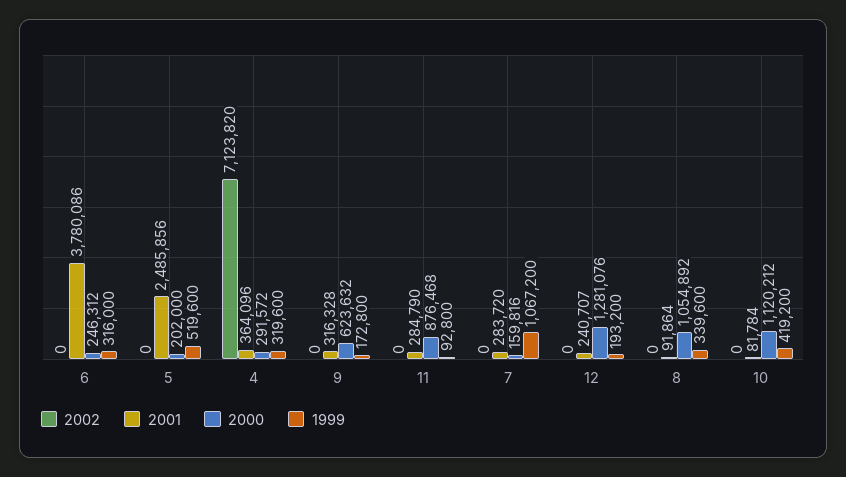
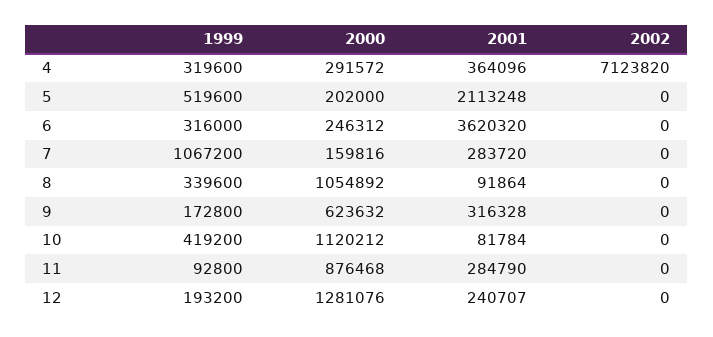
  {
    "2002": {
      "6": 0,
      "5": 0,
      "4": 7123820,
      "9": 0,
      "11": 0,
      "7": 0,
      "12": 0,
      "8": 0,
      "10": 0
    },
    "2001": {
-     "6": 3780086,
+     "6": 3620320,
-     "5": 2485856,
+     "5": 2113248,
      "4": 364096,
      "9": 316328,
      "11": 284790,
      "7": 283720,
      "12": 240707,
      "8": 91864,
      "10": 81784
    },
    "2000": {
      "6": 246312,
      "5": 202000,
      "4": 291572,
      "9": 623632,
      "11": 876468,
      "7": 159816,
      "12": 1281076,
      "8": 1054892,
      "10": 1120212
    },
    "1999": {
      "6": 316000,
      "5": 519600,
      "4": 319600,
      "9": 172800,
      "11": 92800,
      "7": 1067200,
      "12": 193200,
      "8": 339600,
      "10": 419200
    }
  }

